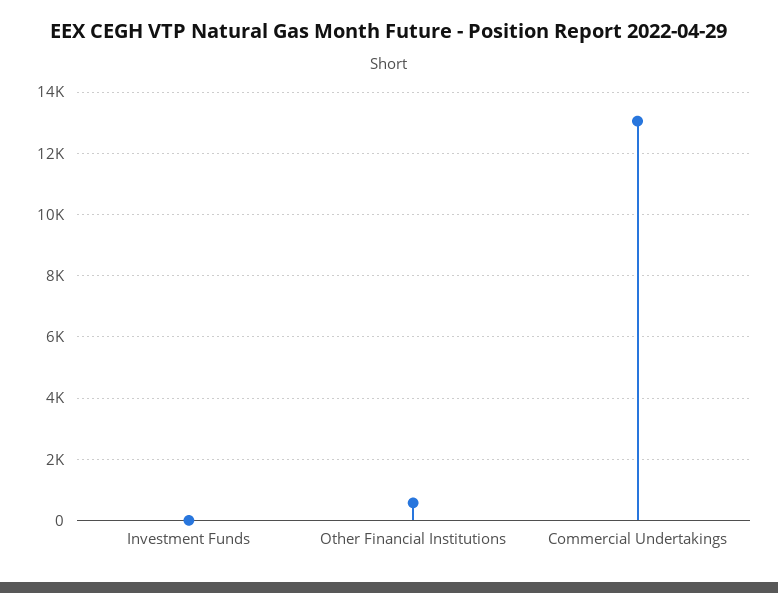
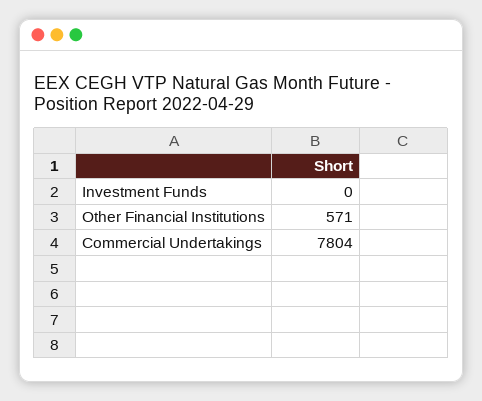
  {
    "Investment Funds": 0,
    "Other Financial Institutions": 571,
-   "Commercial Undertakings": 13000
+   "Commercial Undertakings": 7804
  }

